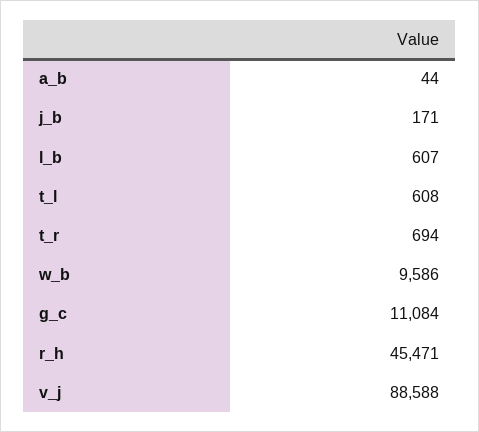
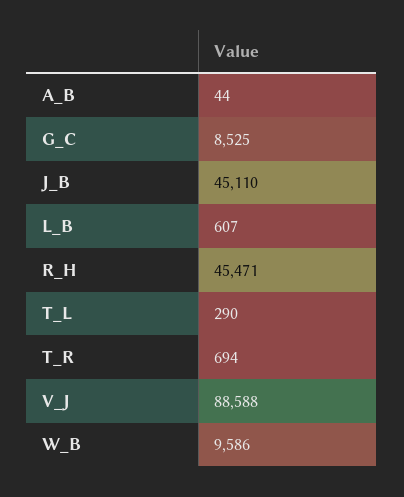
  {
    "a_b": 44,
-   "j_b": 171,
+   "j_b": 45110,
    "l_b": 607,
-   "t_l": 608,
+   "t_l": 290,
    "t_r": 694,
    "w_b": 9586,
-   "g_c": 11084,
+   "g_c": 8525,
    "r_h": 45471,
    "v_j": 88588
  }

